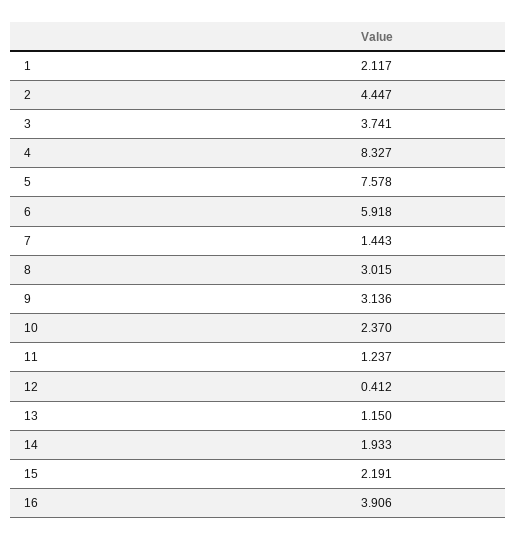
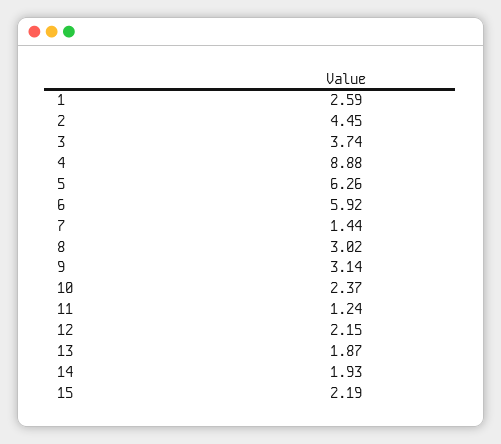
  {
-   "1": 2.117,
+   "1": 2.59,
    "2": 4.447,
    "3": 3.741,
-   "4": 8.327,
+   "4": 8.88,
-   "5": 7.578,
+   "5": 6.26,
    "6": 5.918,
    "7": 1.443,
    "8": 3.015,
    "9": 3.136,
    "10": 2.37,
    "11": 1.237,
-   "12": 0.412,
+   "12": 2.15,
-   "13": 1.15,
+   "13": 1.87,
    "14": 1.933,
-   "15": 2.191,
+   "15": 2.191
-   "16": 3.906
  }

